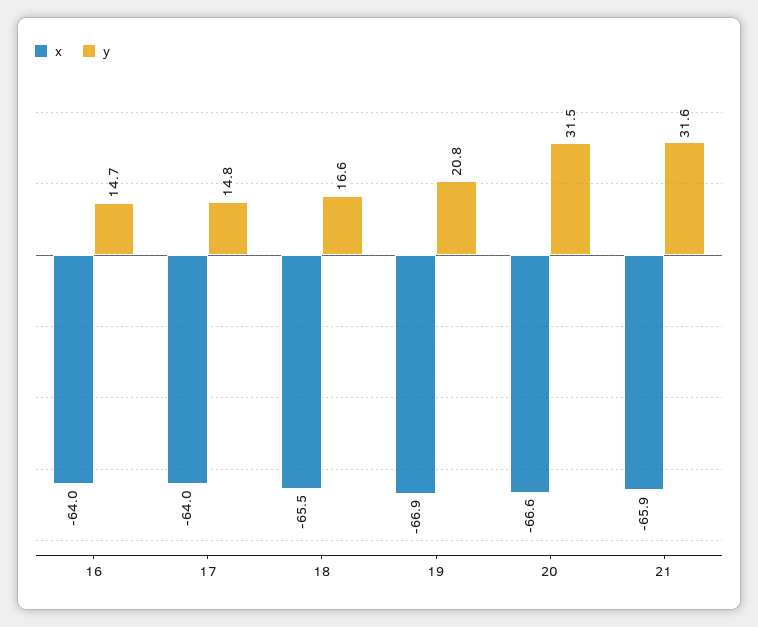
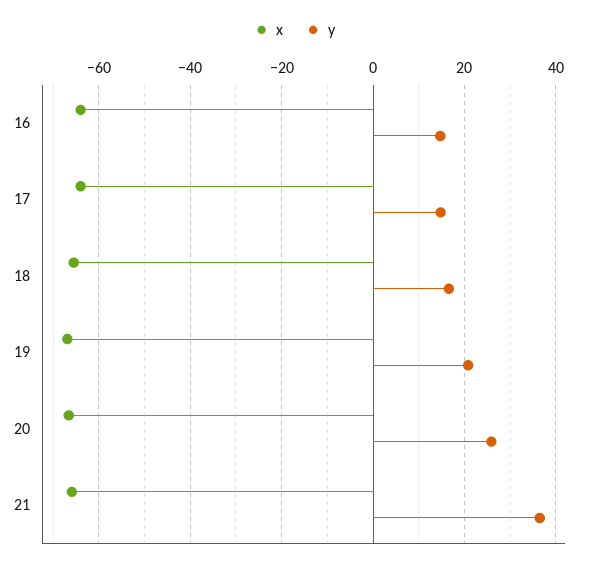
  {
    "x": {
      "16": -64,
      "17": -64,
      "18": -65.5,
      "19": -66.9,
      "20": -66.6,
      "21": -65.9
    },
    "y": {
      "16": 14.7,
      "17": 14.8,
      "18": 16.6,
      "19": 20.8,
-     "20": 31.5,
+     "20": 26,
-     "21": 31.6
+     "21": 36
    }
  }

